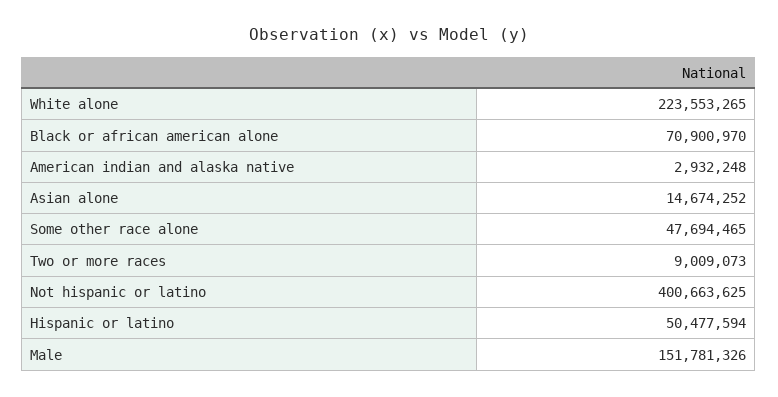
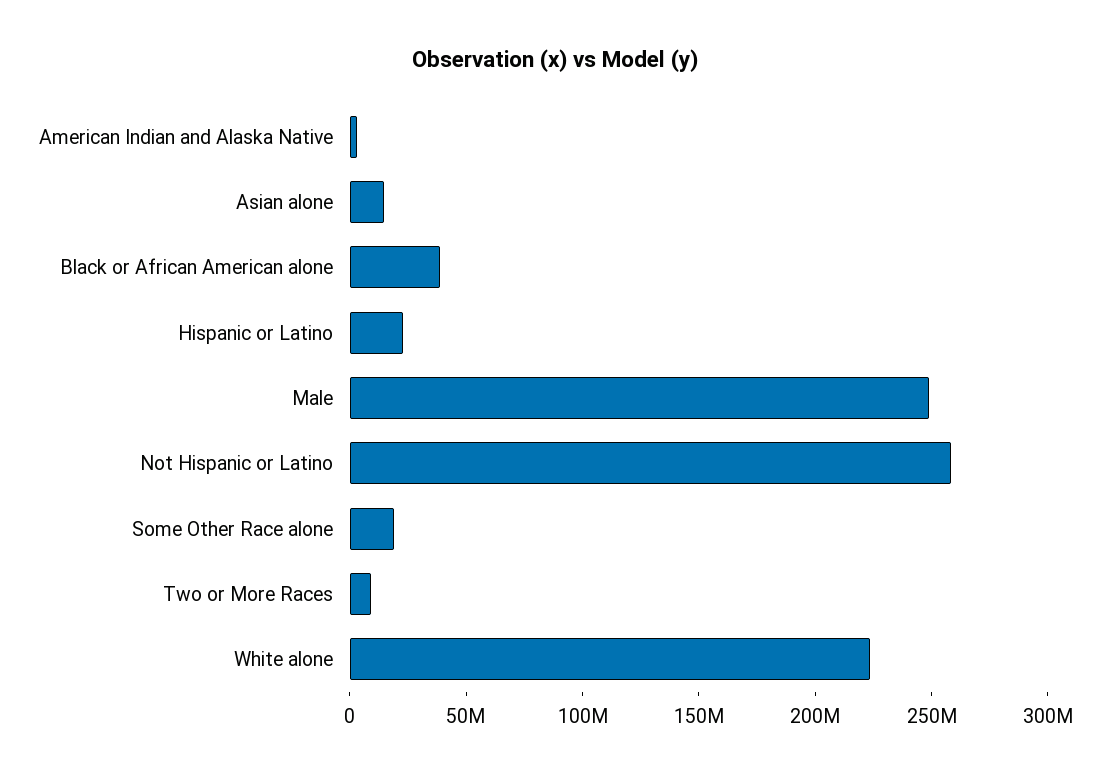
  {
    "White alone": 223553265,
-   "Black or african american alone": 70900970,
+   "Black or african american alone": 40000000,
    "American indian and alaska native": 2932248,
    "Asian alone": 14674252,
-   "Some other race alone": 47694465,
+   "Some other race alone": 20000000,
    "Two or more races": 9009073,
-   "Not hispanic or latino": 400663625,
+   "Not hispanic or latino": 260000000,
-   "Hispanic or latino": 50477594,
+   "Hispanic or latino": 20000000,
-   "Male": 151781326
+   "Male": 250000000
  }

